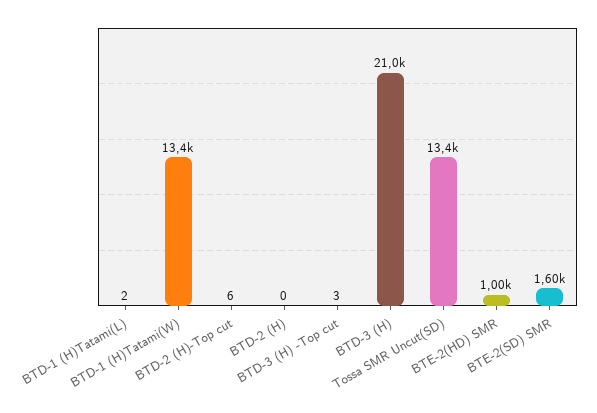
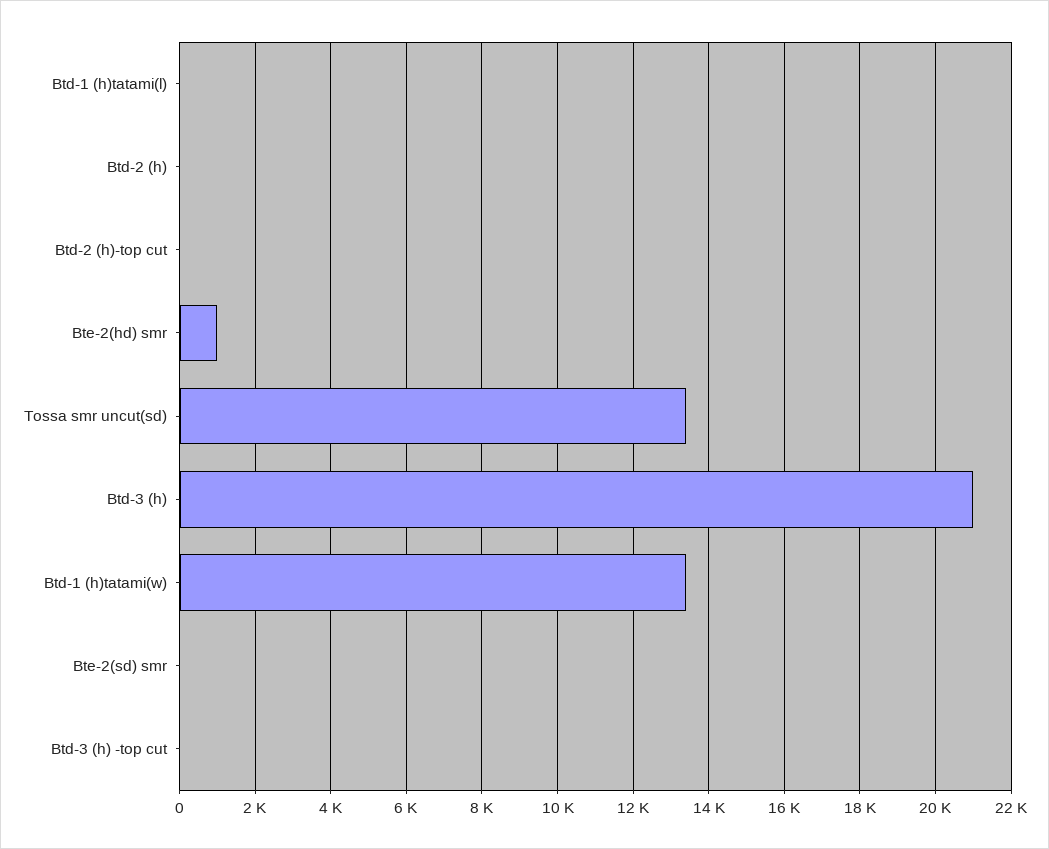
  {
    "BTD-1 (H)Tatami(L)": 2,
    "BTD-1 (H)Tatami(W)": 13400,
    "BTD-2 (H)-Top cut": 6,
    "BTD-2 (H)": 0,
    "BTD-3 (H) -Top cut": 3,
    "BTD-3 (H)": 21000,
    "Tossa SMR Uncut(SD)": 13400,
    "BTE-2(HD) SMR": 1000,
-   "BTE-2(SD) SMR": 1600
+   "BTE-2(SD) SMR": 0
  }

